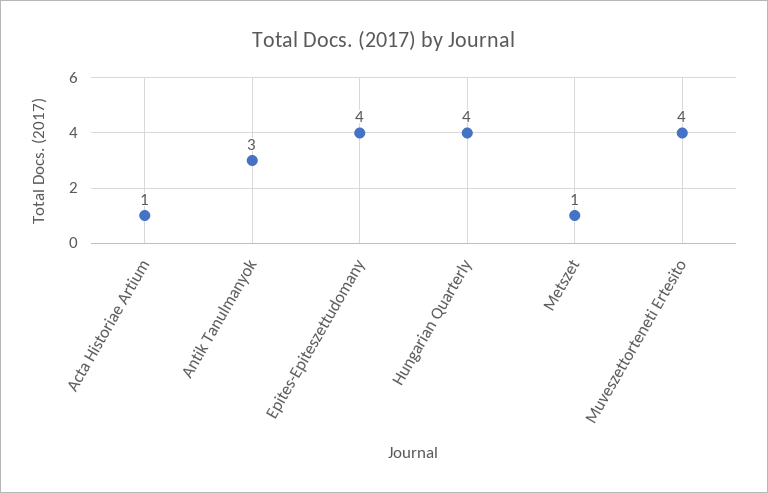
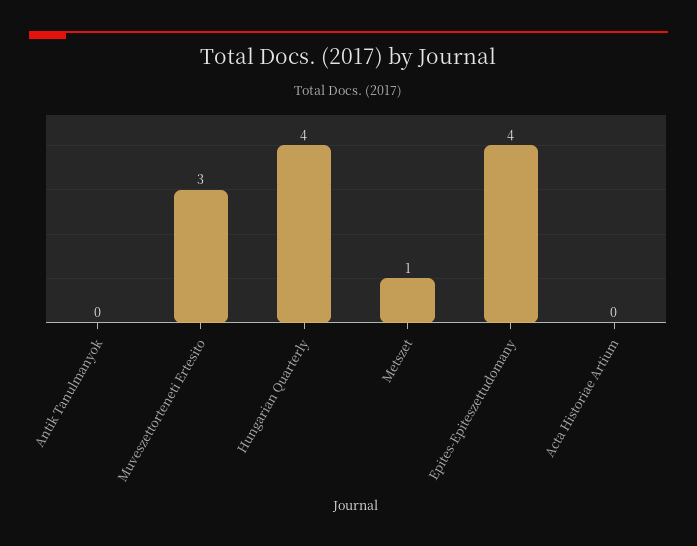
  {
-   "Acta Historiae Artium": 1,
+   "Acta Historiae Artium": 0,
-   "Antik Tanulmanyok": 3,
+   "Antik Tanulmanyok": 0,
    "Epites-Epiteszettudomany": 4,
    "Hungarian Quarterly": 4,
    "Metszet": 1,
-   "Muveszettorteneti Ertesito": 4
+   "Muveszettorteneti Ertesito": 3
  }

